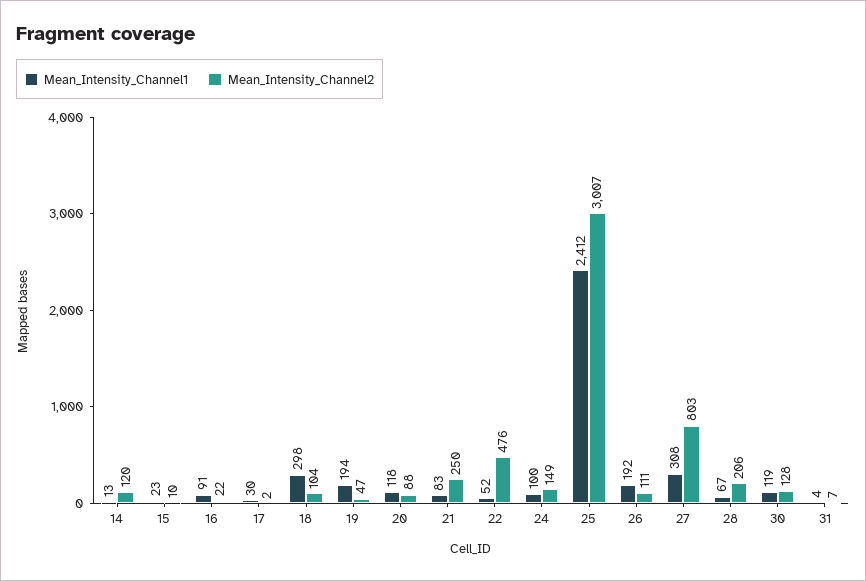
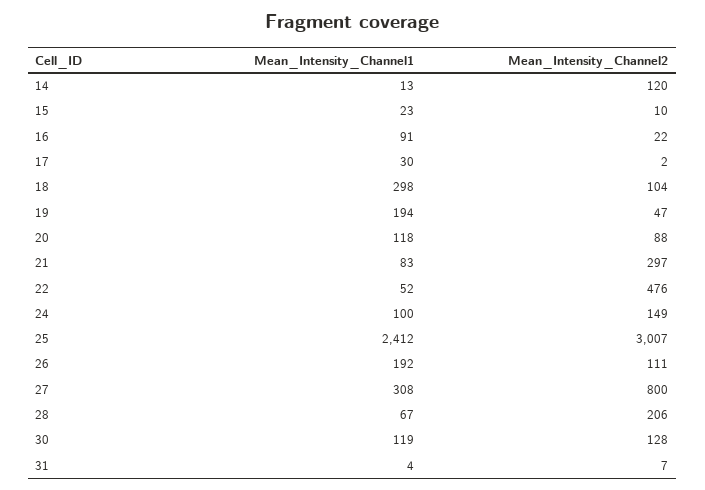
  {
    "Mean_Intensity_Channel1": {
      "14": 13,
      "15": 23,
      "16": 91,
      "17": 30,
      "18": 298,
      "19": 194,
      "20": 118,
      "21": 83,
      "22": 52,
      "24": 100,
      "25": 2412,
      "26": 192,
      "27": 308,
      "28": 67,
      "30": 119,
      "31": 4
    },
    "Mean_Intensity_Channel2": {
      "14": 120,
      "15": 10,
      "16": 22,
      "17": 2,
      "18": 104,
      "19": 47,
      "20": 88,
-     "21": 250,
+     "21": 297,
      "22": 476,
      "24": 149,
      "25": 3007,
      "26": 111,
-     "27": 803,
+     "27": 800,
      "28": 206,
      "30": 128,
      "31": 7
    }
  }

